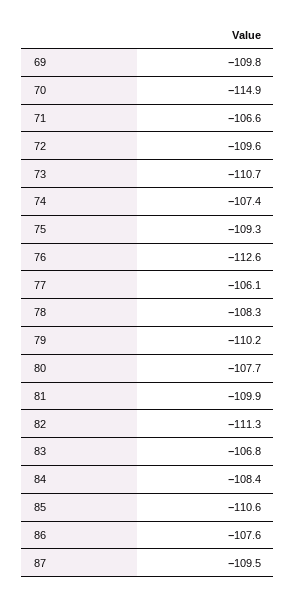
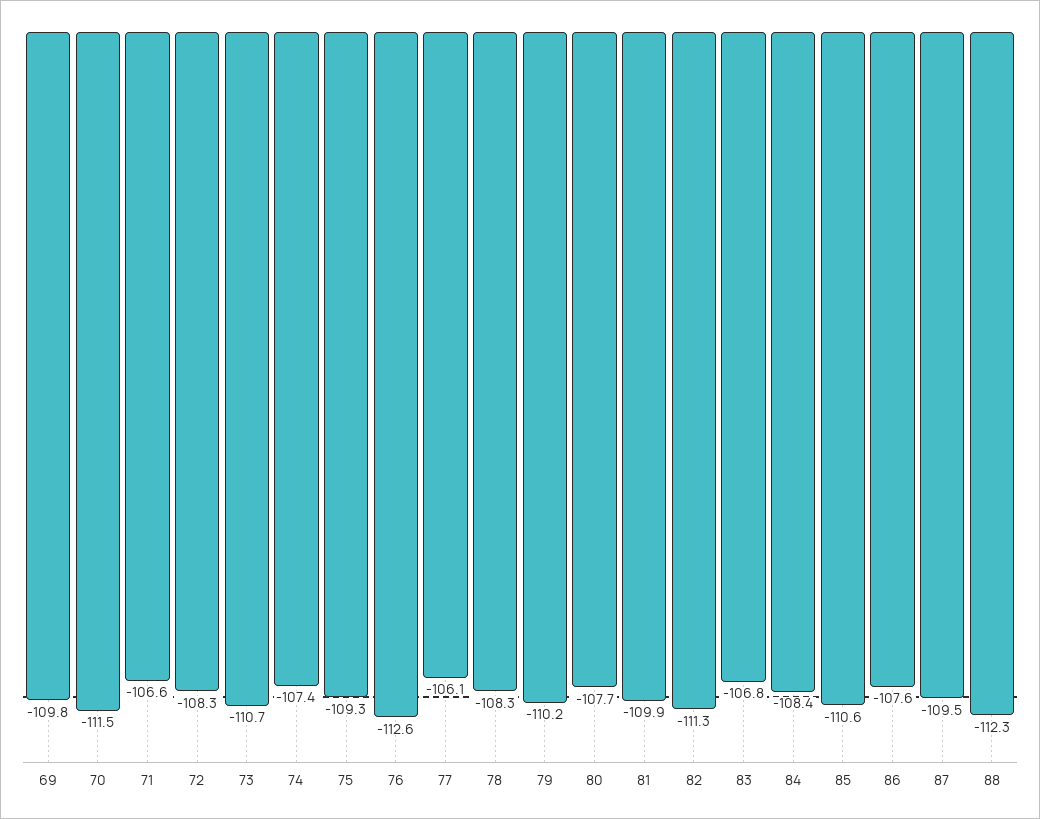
  {
    "69": -109.8,
-   "70": -114.9,
+   "70": -111.5,
    "71": -106.6,
-   "72": -109.6,
+   "72": -108.3,
    "73": -110.7,
    "74": -107.4,
    "75": -109.3,
    "76": -112.6,
    "77": -106.1,
    "78": -108.3,
    "79": -110.2,
    "80": -107.7,
    "81": -109.9,
    "82": -111.3,
    "83": -106.8,
    "84": -108.4,
    "85": -110.6,
    "86": -107.6,
-   "87": -109.5
+   "87": -109.5,
+   "88": -112.3
  }

